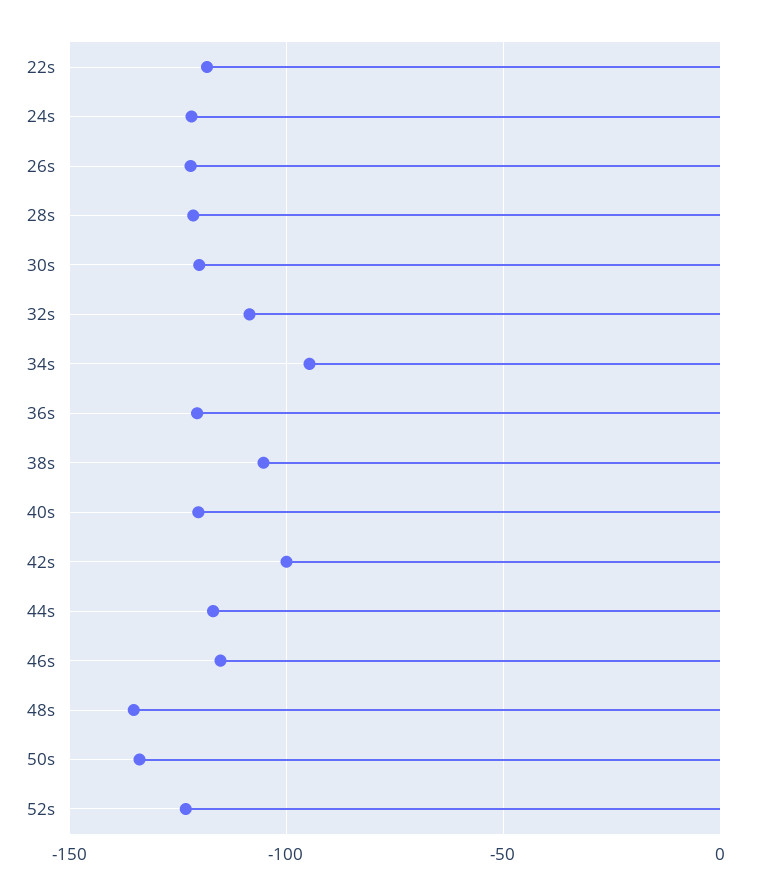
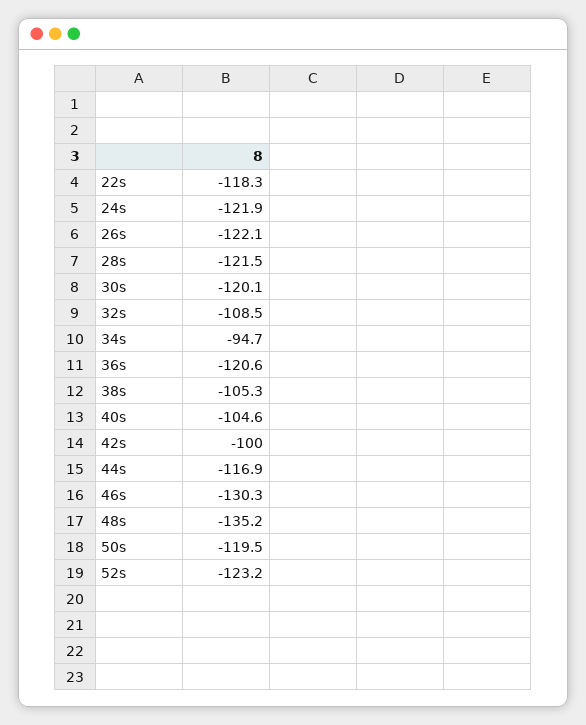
  {
    "22s": -118.3,
    "24s": -121.9,
    "26s": -122.1,
    "28s": -121.5,
    "30s": -120.1,
    "32s": -108.5,
    "34s": -94.7,
    "36s": -120.6,
    "38s": -105.3,
-   "40s": -120,
+   "40s": -104.6,
    "42s": -100,
    "44s": -116.9,
-   "46s": -115,
+   "46s": -130.3,
    "48s": -135.2,
-   "50s": -135,
+   "50s": -119.5,
    "52s": -123.2
  }

